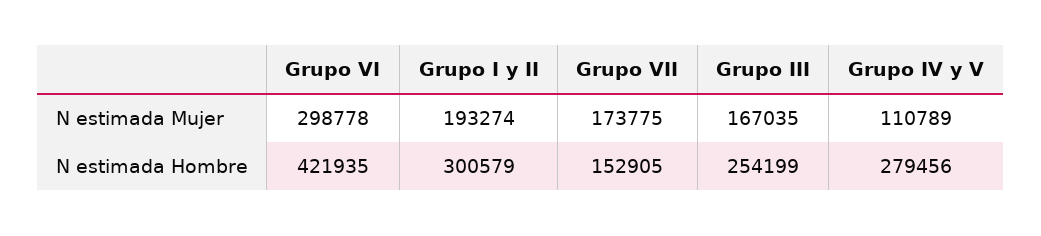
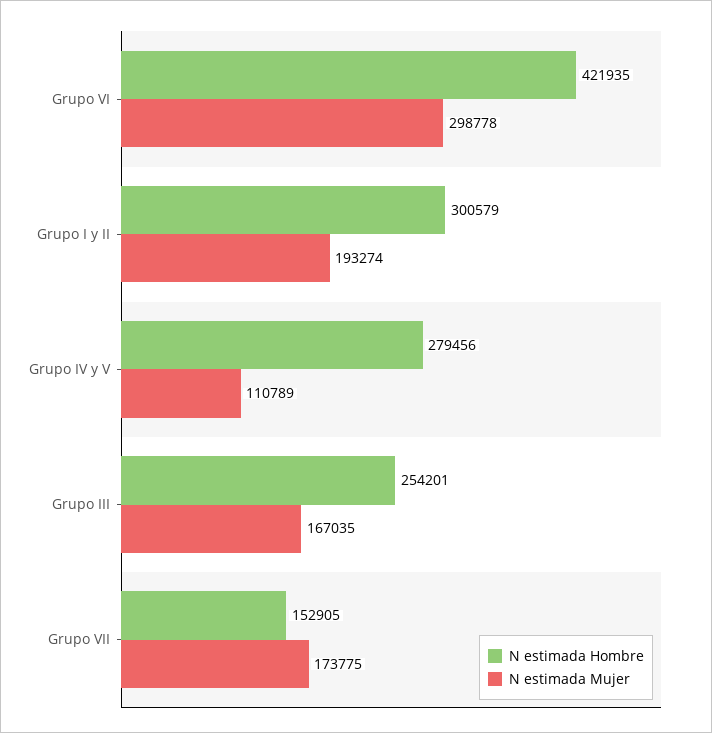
  {
    "N estimada Mujer": {
      "Grupo VI": 298778,
      "Grupo I y II": 193274,
      "Grupo VII": 173775,
      "Grupo III": 167035,
      "Grupo IV y V": 110789
    },
    "N estimada Hombre": {
      "Grupo VI": 421935,
      "Grupo I y II": 300579,
      "Grupo VII": 152905,
-     "Grupo III": 254199,
+     "Grupo III": 254201,
      "Grupo IV y V": 279456
    }
  }

